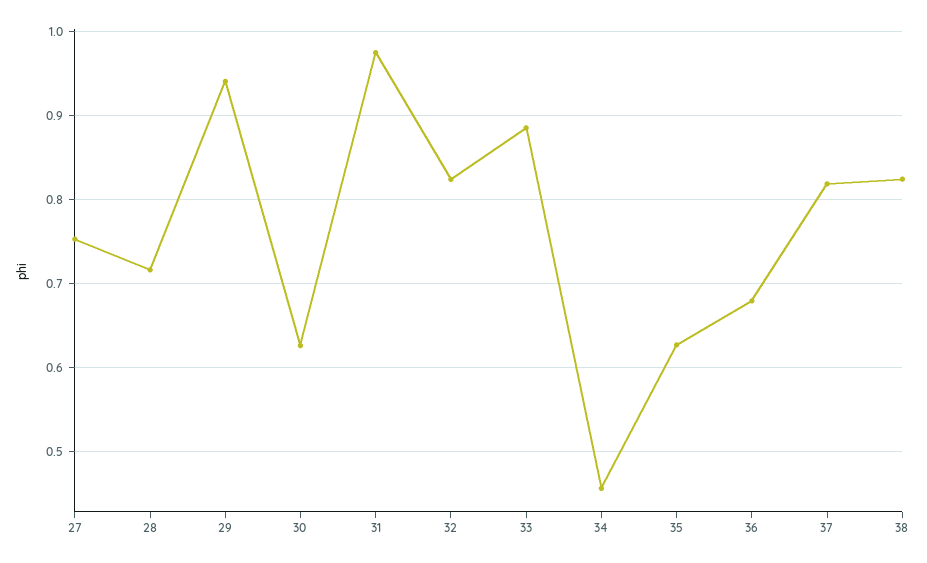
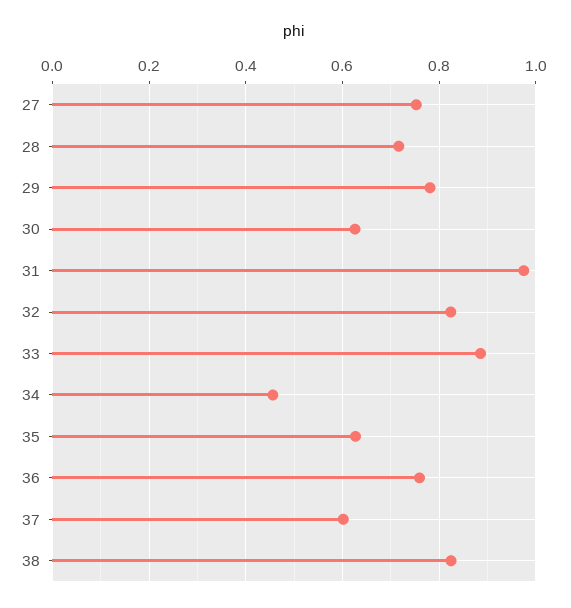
  {
    "27": 0.75,
    "28": 0.72,
-   "29": 0.94,
+   "29": 0.78,
    "30": 0.63,
    "31": 0.98,
    "32": 0.82,
    "33": 0.89,
    "34": 0.46,
    "35": 0.63,
-   "36": 0.68,
+   "36": 0.76,
-   "37": 0.82,
+   "37": 0.6,
    "38": 0.82
  }

